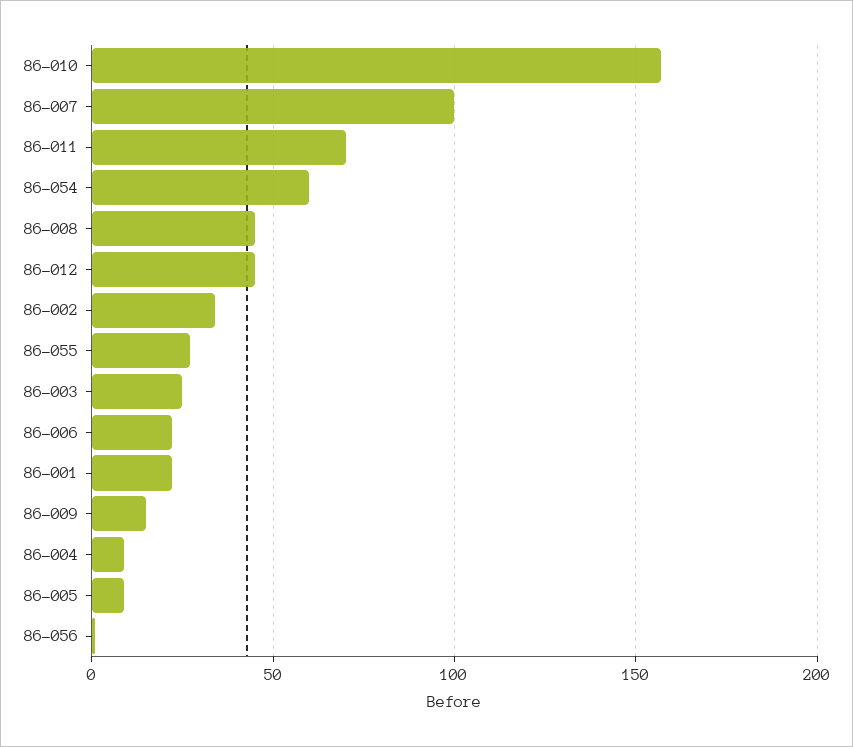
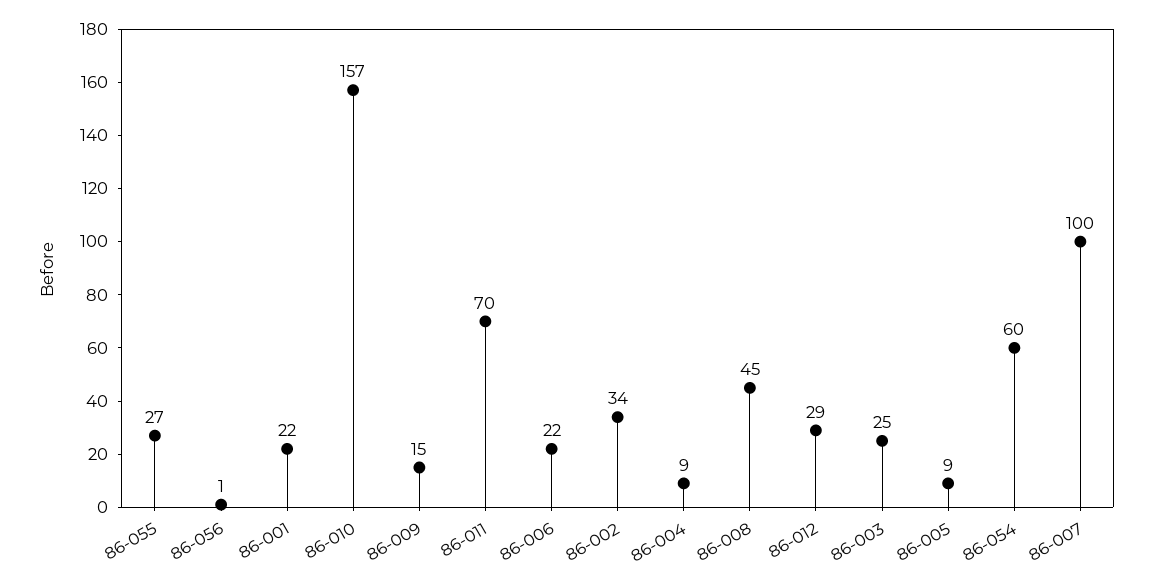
  {
    "86-010": 157,
    "86-007": 100,
    "86-011": 70,
    "86-054": 60,
    "86-008": 45,
-   "86-012": 45,
+   "86-012": 29,
    "86-002": 34,
    "86-055": 27,
    "86-003": 25,
    "86-006": 22,
    "86-001": 22,
    "86-009": 15,
    "86-004": 9,
    "86-005": 9,
    "86-056": 1
  }

